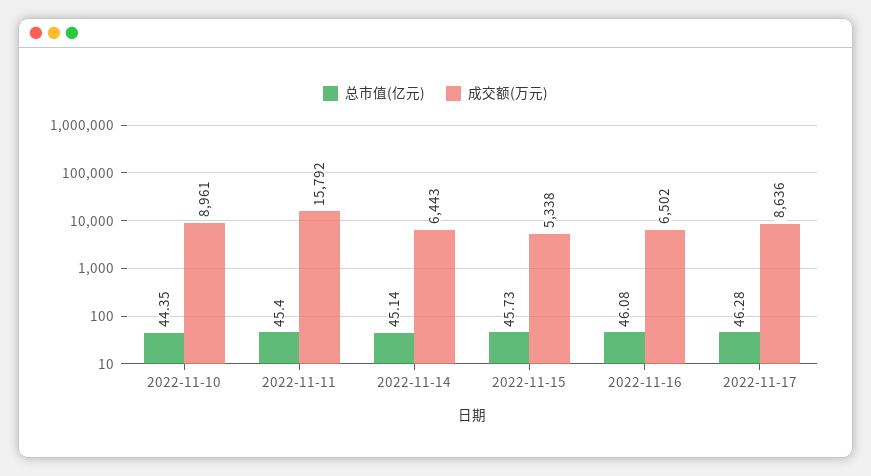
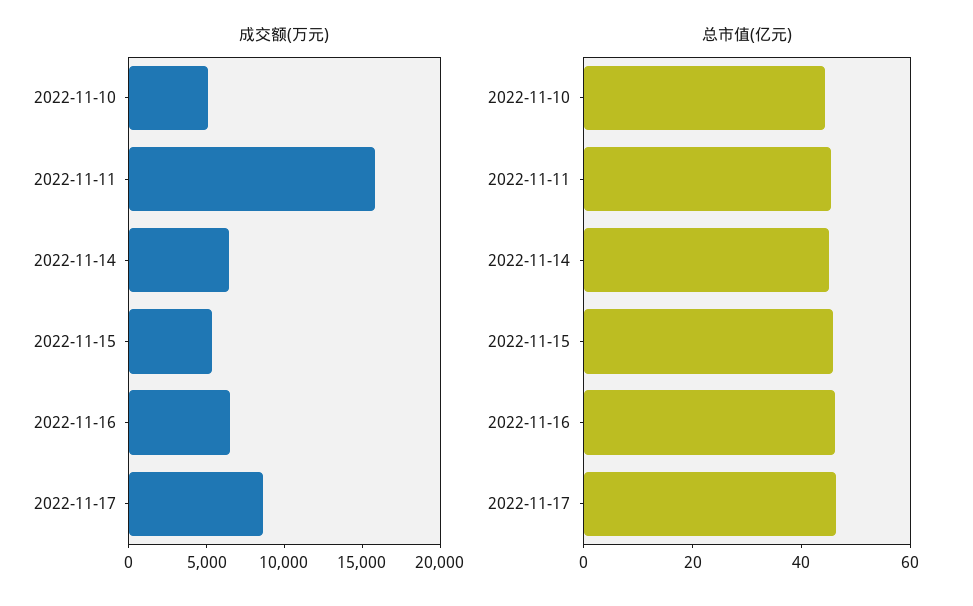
  {
    "总市值(亿元)": {
      "2022-11-10": 44.35,
      "2022-11-11": 45.4,
      "2022-11-14": 45.14,
      "2022-11-15": 45.73,
      "2022-11-16": 46.08,
      "2022-11-17": 46.28
    },
    "成交额(万元)": {
-     "2022-11-10": 8961,
+     "2022-11-10": 5000,
      "2022-11-11": 15792,
      "2022-11-14": 6443,
      "2022-11-15": 5338,
      "2022-11-16": 6502,
      "2022-11-17": 8636
    }
  }

